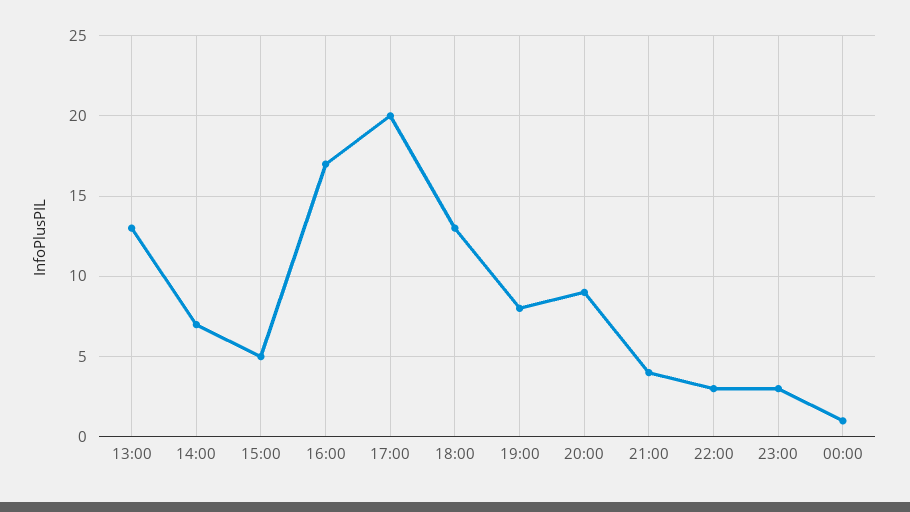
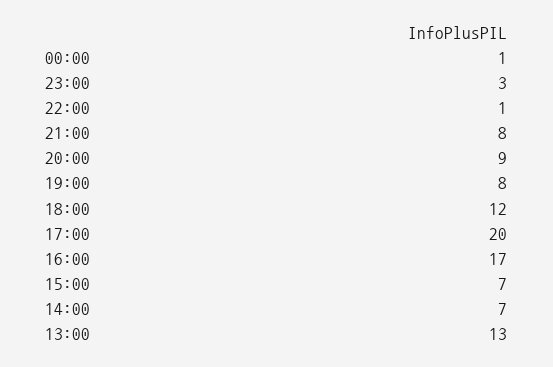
  {
    "13:00": 13,
    "14:00": 7,
-   "15:00": 5,
+   "15:00": 7,
    "16:00": 17,
    "17:00": 20,
-   "18:00": 13,
+   "18:00": 12,
    "19:00": 8,
    "20:00": 9,
-   "21:00": 4,
+   "21:00": 8,
-   "22:00": 3,
+   "22:00": 1,
    "23:00": 3,
    "00:00": 1
  }

